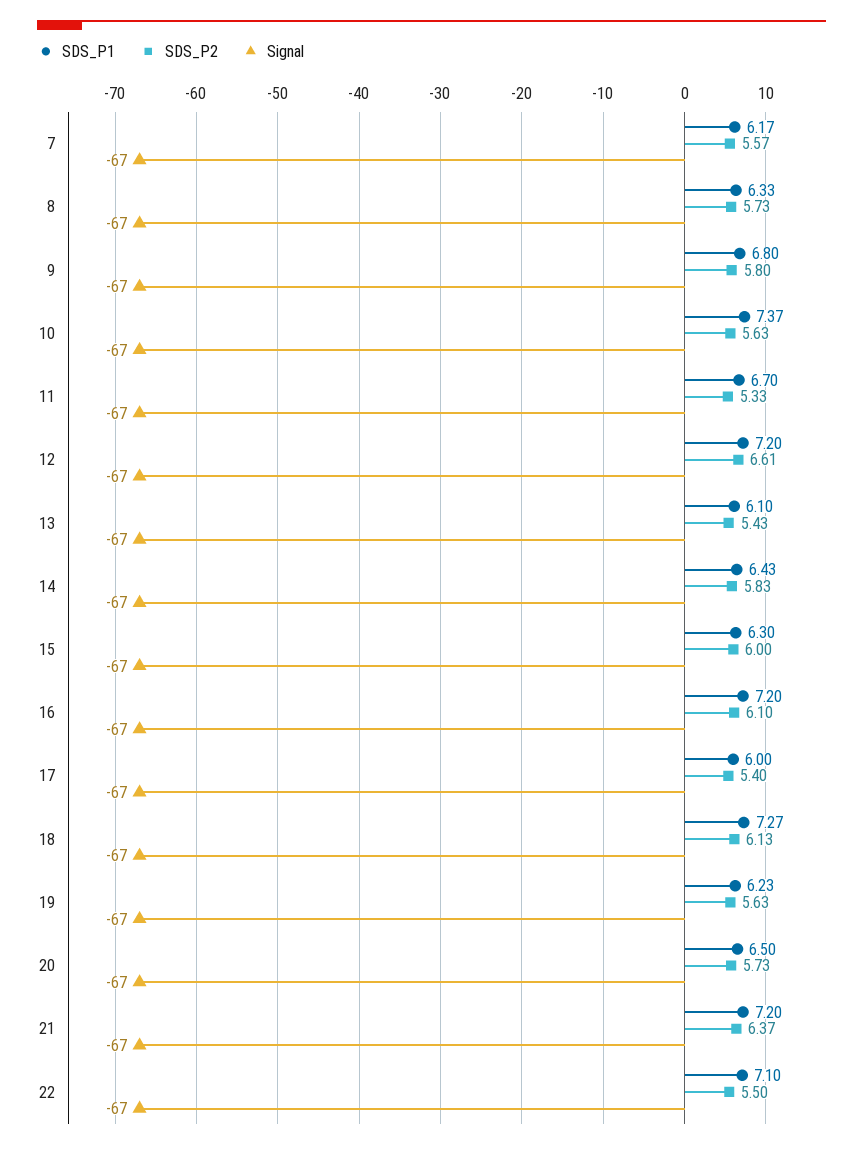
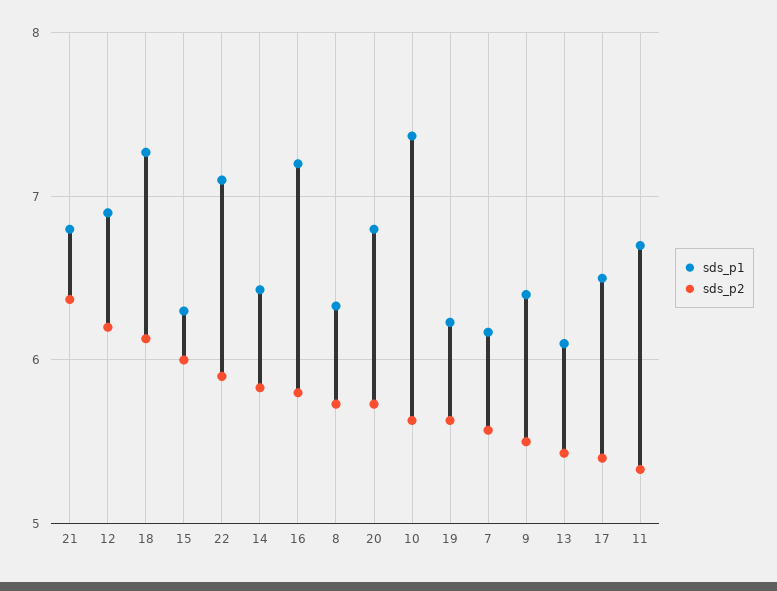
  {
    "SDS_P1": {
      "7": 6.17,
      "8": 6.33,
-     "9": 6.8,
+     "9": 6.4,
      "10": 7.37,
      "11": 6.7,
-     "12": 7.2,
+     "12": 6.9,
      "13": 6.1,
      "14": 6.43,
      "15": 6.3,
      "16": 7.2,
-     "17": 6,
+     "17": 6.5,
      "18": 7.27,
      "19": 6.23,
-     "20": 6.5,
+     "20": 6.8,
-     "21": 7.2,
+     "21": 6.8,
      "22": 7.1
    },
    "SDS_P2": {
      "7": 5.57,
      "8": 5.73,
-     "9": 5.8,
+     "9": 5.5,
      "10": 5.63,
      "11": 5.33,
-     "12": 6.61,
+     "12": 6.2,
      "13": 5.43,
      "14": 5.83,
      "15": 6,
-     "16": 6.1,
+     "16": 5.8,
      "17": 5.4,
      "18": 6.13,
      "19": 5.63,
      "20": 5.73,
      "21": 6.37,
-     "22": 5.5
+     "22": 5.9
-   },
+   }
-   "Signal": {
-     "7": -67,
-     "8": -67,
-     "9": -67,
-     "10": -67,
-     "11": -67,
-     "12": -67,
-     "13": -67,
-     "14": -67,
-     "15": -67,
-     "16": -67,
-     "17": -67,
-     "18": -67,
-     "19": -67,
-     "20": -67,
-     "21": -67,
-     "22": -67
-   }
  }

